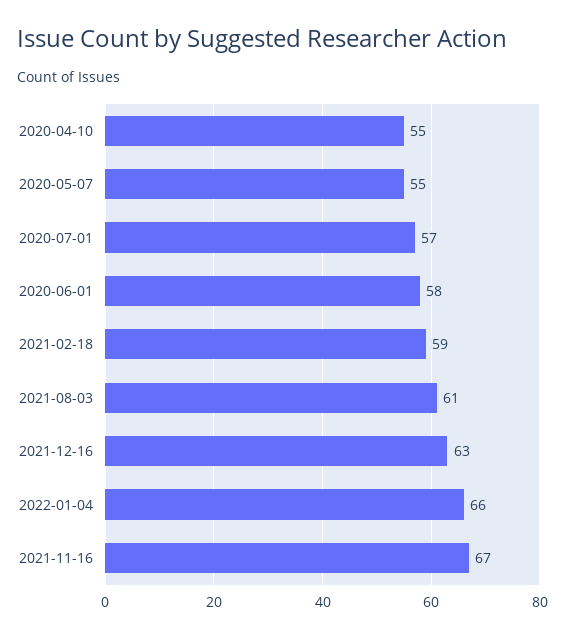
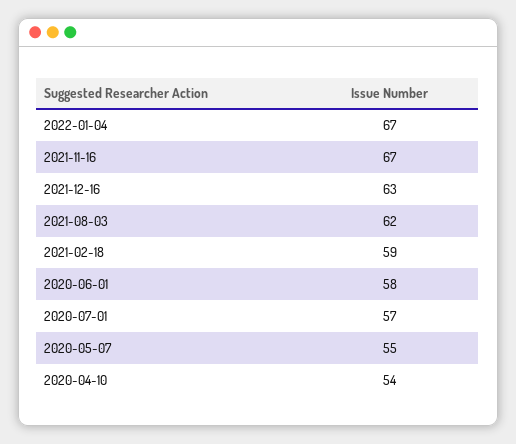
  {
-   "2020-04-10": 55,
+   "2020-04-10": 54,
    "2020-05-07": 55,
    "2020-07-01": 57,
    "2020-06-01": 58,
    "2021-02-18": 59,
-   "2021-08-03": 61,
+   "2021-08-03": 62,
    "2021-12-16": 63,
-   "2022-01-04": 66,
+   "2022-01-04": 67,
    "2021-11-16": 67
  }

